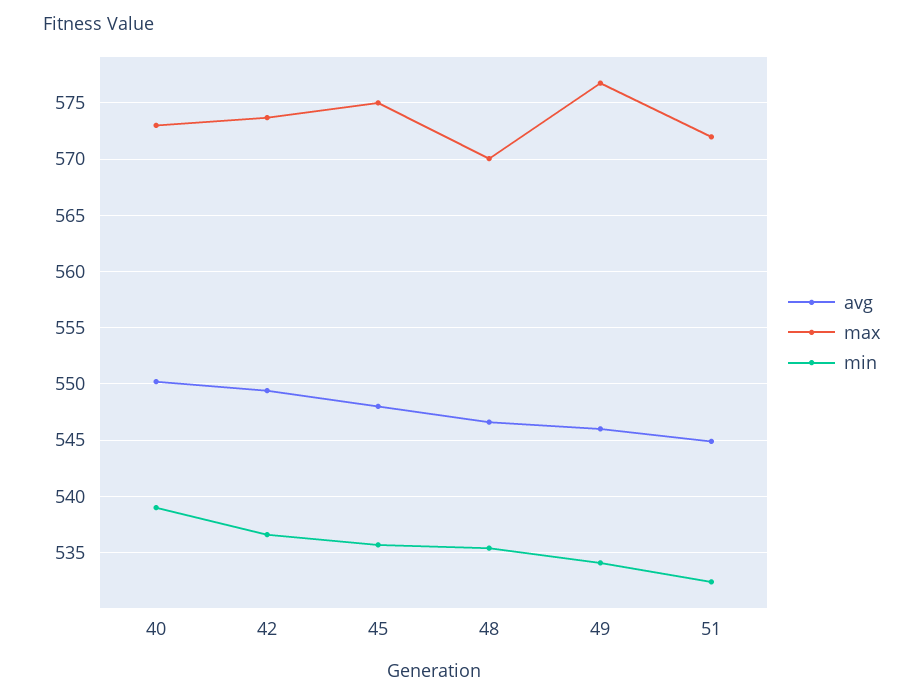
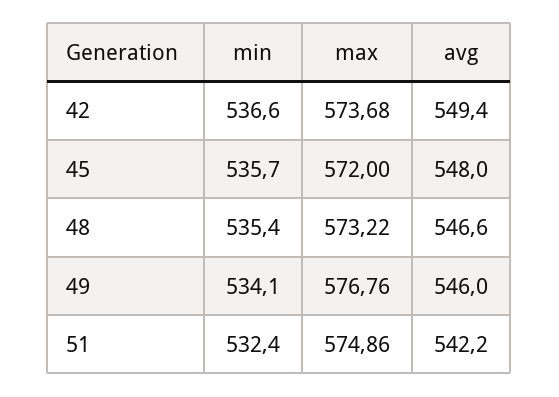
  {
    "avg": {
-     "40": 550,
      "42": 549.4,
      "45": 548,
      "48": 546.6,
      "49": 546,
-     "51": 545
+     "51": 542.2
    },
    "max": {
-     "40": 573,
      "42": 573.68,
-     "45": 575,
+     "45": 572,
-     "48": 570,
+     "48": 573.22,
      "49": 576.76,
-     "51": 572
+     "51": 574.86
    },
    "min": {
-     "40": 539,
      "42": 536.6,
      "45": 535.7,
      "48": 535.4,
      "49": 534.1,
      "51": 532.4
    }
  }

